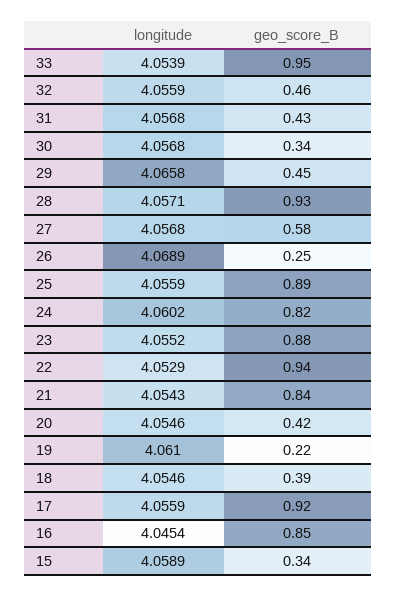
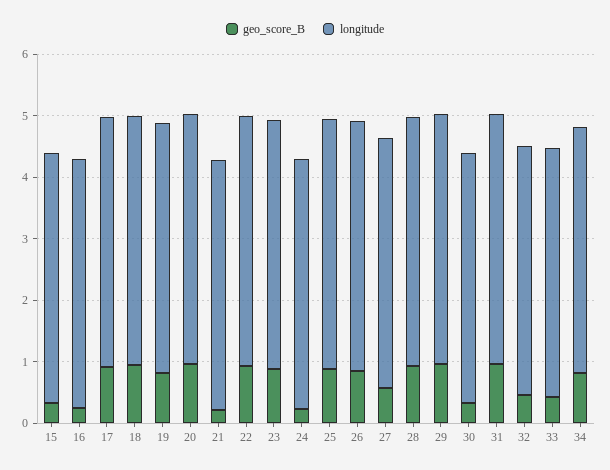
  {
    "longitude": {
      "33": 4.0539,
      "32": 4.0559,
      "31": 4.0568,
      "30": 4.0568,
      "29": 4.0658,
      "28": 4.0571,
      "27": 4.0568,
      "26": 4.0689,
      "25": 4.0559,
      "24": 4.0602,
      "23": 4.0552,
      "22": 4.0529,
      "21": 4.0543,
      "20": 4.0546,
      "19": 4.061,
      "18": 4.0546,
      "17": 4.0559,
      "16": 4.0454,
-     "15": 4.0589
+     "15": 4.0589,
+     "34": 4
    },
    "geo_score_B": {
-     "33": 0.95,
+     "33": 0.4,
      "32": 0.46,
-     "31": 0.43,
+     "31": 1,
      "30": 0.34,
-     "29": 0.45,
+     "29": 1,
      "28": 0.93,
      "27": 0.58,
-     "26": 0.25,
+     "26": 0.8,
      "25": 0.89,
-     "24": 0.82,
+     "24": 0.2,
      "23": 0.88,
      "22": 0.94,
-     "21": 0.84,
+     "21": 0.2,
-     "20": 0.42,
+     "20": 1,
-     "19": 0.22,
+     "19": 0.8,
-     "18": 0.39,
+     "18": 1,
      "17": 0.92,
-     "16": 0.85,
+     "16": 0.2,
-     "15": 0.34
+     "15": 0.34,
+     "34": 0.8
    }
  }

